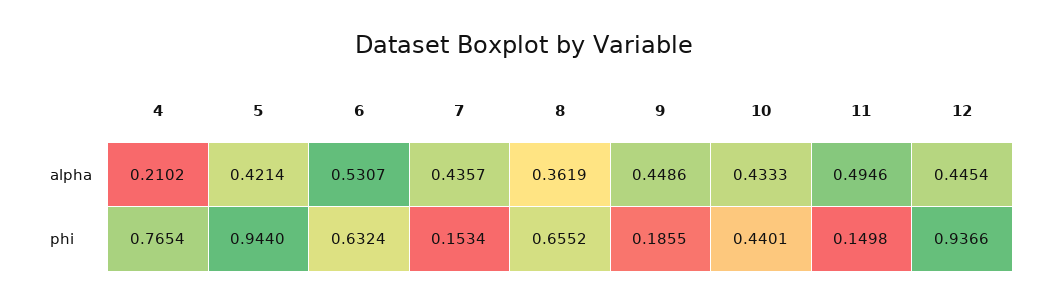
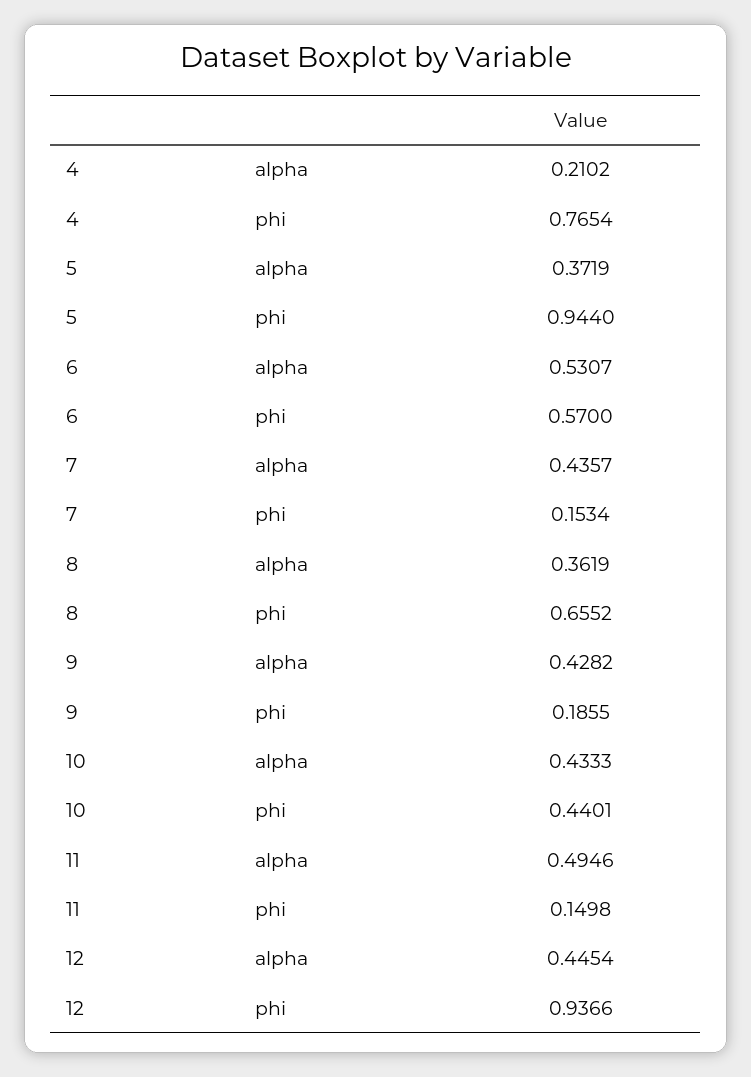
  {
    "4": {
      "alpha": 0.2102,
      "phi": 0.7654
    },
    "5": {
-     "alpha": 0.4214,
+     "alpha": 0.3719,
      "phi": 0.944
    },
    "6": {
      "alpha": 0.5307,
-     "phi": 0.6324
+     "phi": 0.57
    },
    "7": {
      "alpha": 0.4357,
      "phi": 0.1534
    },
    "8": {
      "alpha": 0.3619,
      "phi": 0.6552
    },
    "9": {
-     "alpha": 0.4486,
+     "alpha": 0.4282,
      "phi": 0.1855
    },
    "10": {
      "alpha": 0.4333,
      "phi": 0.4401
    },
    "11": {
      "alpha": 0.4946,
      "phi": 0.1498
    },
    "12": {
      "alpha": 0.4454,
      "phi": 0.9366
    }
  }

